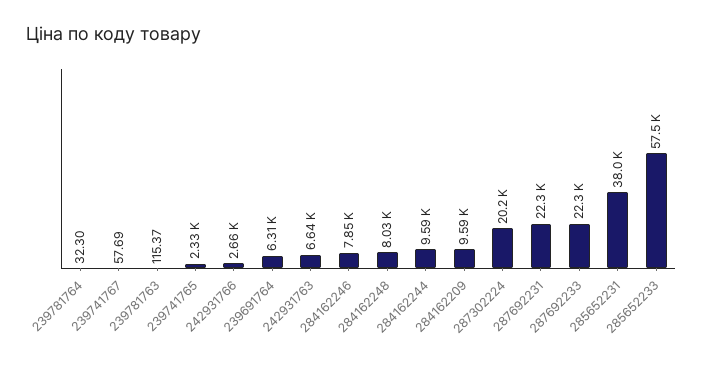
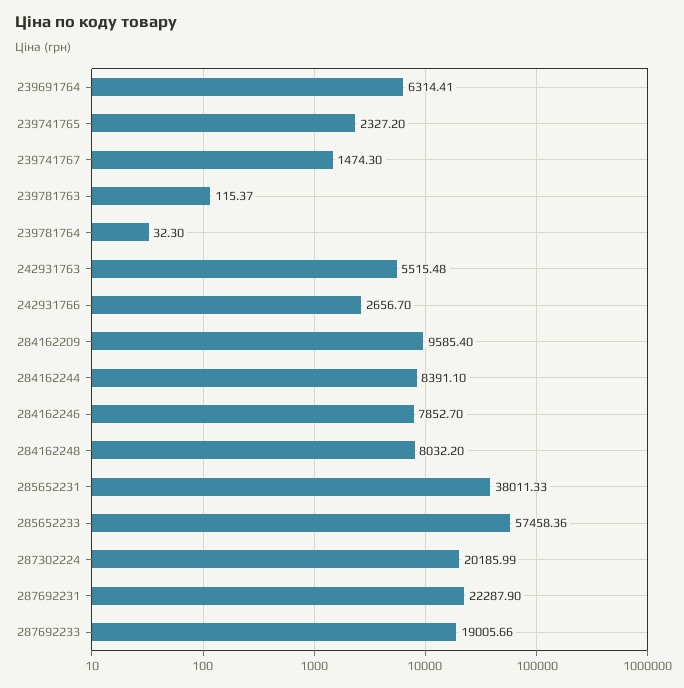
  {
    "239781764": 32.3,
-   "239741767": 57.69,
+   "239741767": 1474.3,
    "239781763": 115.37,
    "239741765": 2327.2,
    "242931766": 2656.7,
    "239691764": 6314.41,
-   "242931763": 6640,
+   "242931763": 5515.48,
    "284162246": 7852.7,
    "284162248": 8032.2,
-   "284162244": 9590,
+   "284162244": 8391.1,
    "284162209": 9585.4,
    "287302224": 20185.99,
    "287692231": 22287.9,
-   "287692233": 22300,
+   "287692233": 19005.66,
    "285652231": 38011.33,
    "285652233": 57458.36
  }

